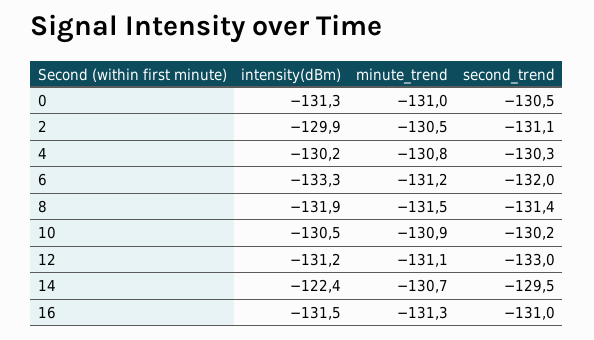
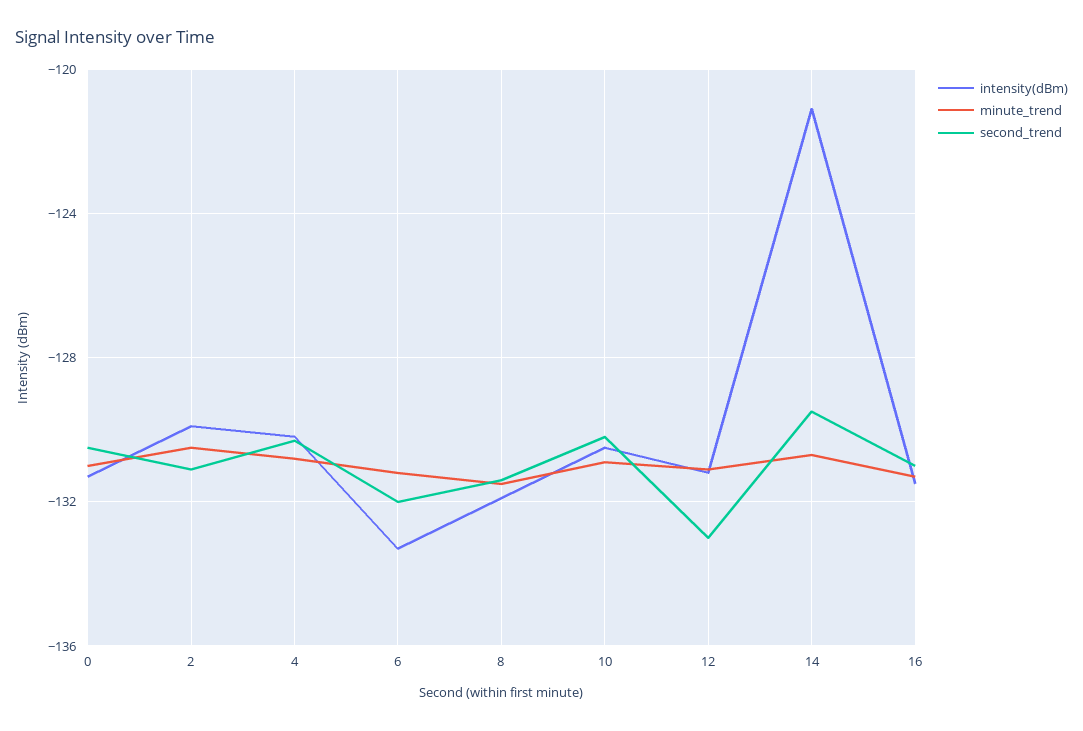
  {
    "intensity(dBm)": {
      "0": -131.3,
      "2": -129.9,
      "4": -130.2,
      "6": -133.3,
      "8": -131.9,
      "10": -130.5,
      "12": -131.2,
-     "14": -122.4,
+     "14": -121,
      "16": -131.5
    },
    "minute_trend": {
      "0": -131,
      "2": -130.5,
      "4": -130.8,
      "6": -131.2,
      "8": -131.5,
      "10": -130.9,
      "12": -131.1,
      "14": -130.7,
      "16": -131.3
    },
    "second_trend": {
      "0": -130.5,
      "2": -131.1,
      "4": -130.3,
      "6": -132,
      "8": -131.4,
      "10": -130.2,
      "12": -133,
      "14": -129.5,
      "16": -131
    }
  }

